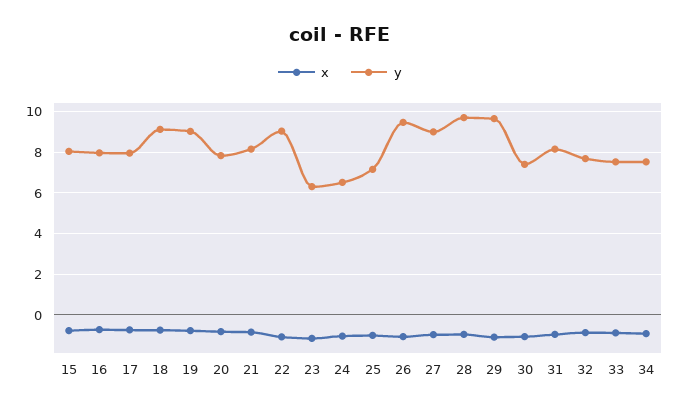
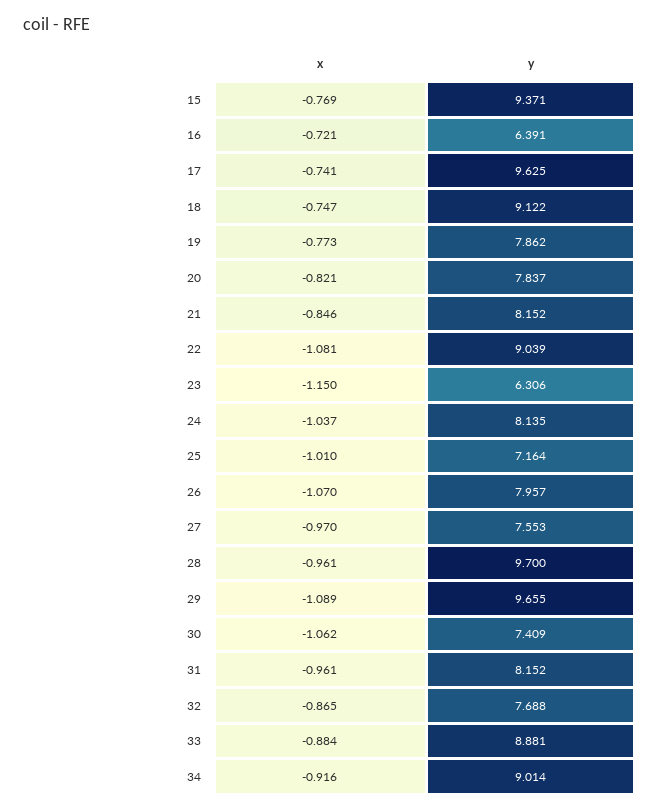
  {
    "x": {
      "15": -0.769,
      "16": -0.721,
      "17": -0.741,
      "18": -0.747,
      "19": -0.773,
      "20": -0.821,
      "21": -0.846,
      "22": -1.081,
      "23": -1.15,
      "24": -1.037,
      "25": -1.01,
      "26": -1.07,
      "27": -0.97,
      "28": -0.961,
      "29": -1.089,
      "30": -1.062,
      "31": -0.961,
      "32": -0.865,
      "33": -0.884,
      "34": -0.916
    },
    "y": {
-     "15": 8,
+     "15": 9.371,
-     "16": 8,
+     "16": 6.391,
-     "17": 8,
+     "17": 9.625,
      "18": 9.122,
-     "19": 9,
+     "19": 7.862,
      "20": 7.837,
      "21": 8.152,
      "22": 9.039,
      "23": 6.306,
-     "24": 6.5,
+     "24": 8.135,
      "25": 7.164,
-     "26": 9.5,
+     "26": 7.957,
-     "27": 9,
+     "27": 7.553,
      "28": 9.7,
      "29": 9.655,
      "30": 7.409,
      "31": 8.152,
      "32": 7.688,
-     "33": 7.5,
+     "33": 8.881,
-     "34": 7.5
+     "34": 9.014
    }
  }

